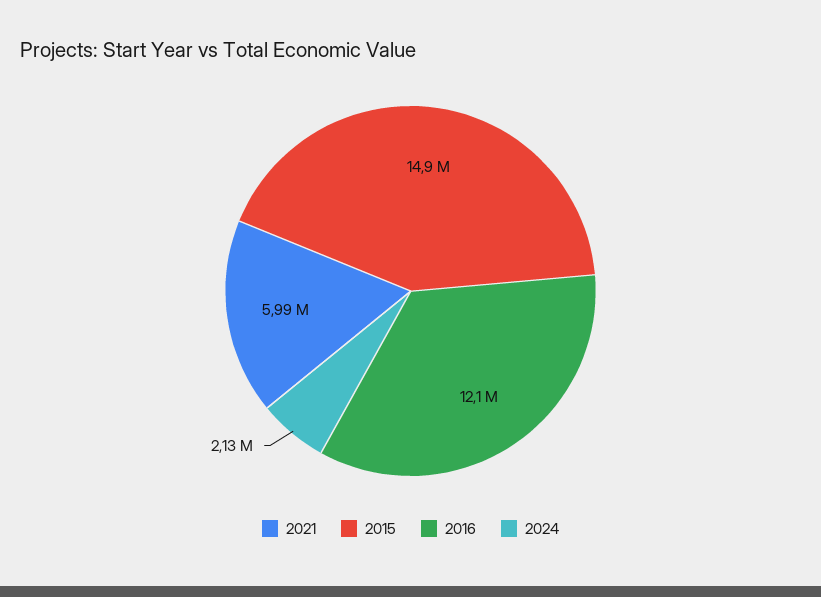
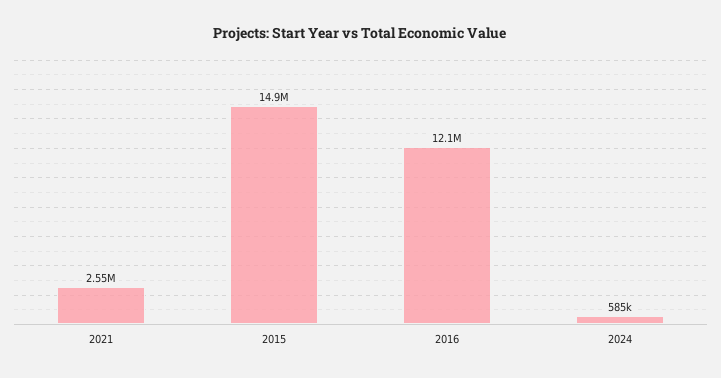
  {
-   "2021": 5990000,
+   "2021": 2550000,
    "2015": 14900000,
    "2016": 12100000,
-   "2024": 2130000
+   "2024": 585000
  }

